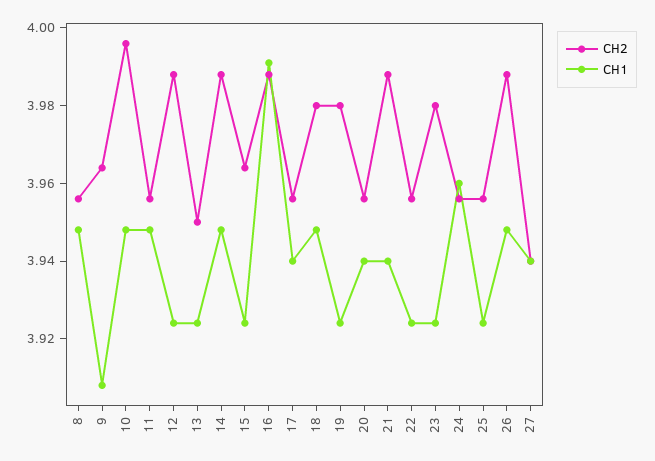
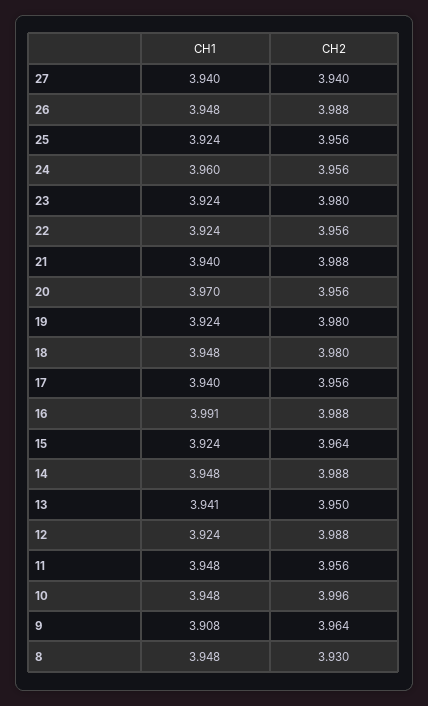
  {
    "CH2": {
-     "8": 3.955,
+     "8": 3.93,
      "9": 3.964,
      "10": 3.996,
      "11": 3.956,
      "12": 3.988,
      "13": 3.95,
      "14": 3.988,
      "15": 3.964,
      "16": 3.988,
      "17": 3.956,
      "18": 3.98,
      "19": 3.98,
      "20": 3.956,
      "21": 3.988,
      "22": 3.956,
      "23": 3.98,
      "24": 3.956,
      "25": 3.956,
      "26": 3.988,
      "27": 3.94
    },
    "CH1": {
      "8": 3.948,
      "9": 3.908,
      "10": 3.948,
      "11": 3.948,
      "12": 3.924,
-     "13": 3.925,
+     "13": 3.941,
      "14": 3.948,
      "15": 3.924,
      "16": 3.991,
      "17": 3.94,
      "18": 3.948,
      "19": 3.924,
-     "20": 3.94,
+     "20": 3.97,
      "21": 3.94,
      "22": 3.924,
      "23": 3.924,
      "24": 3.96,
      "25": 3.924,
      "26": 3.948,
      "27": 3.94
    }
  }

